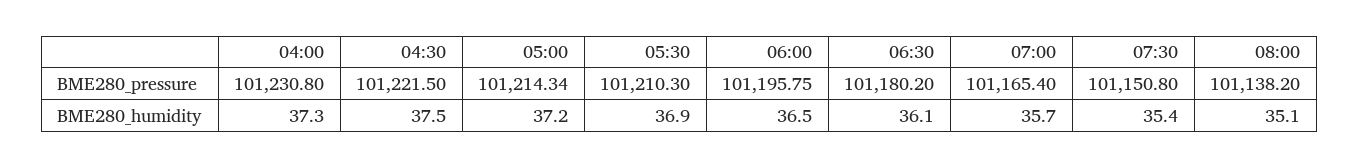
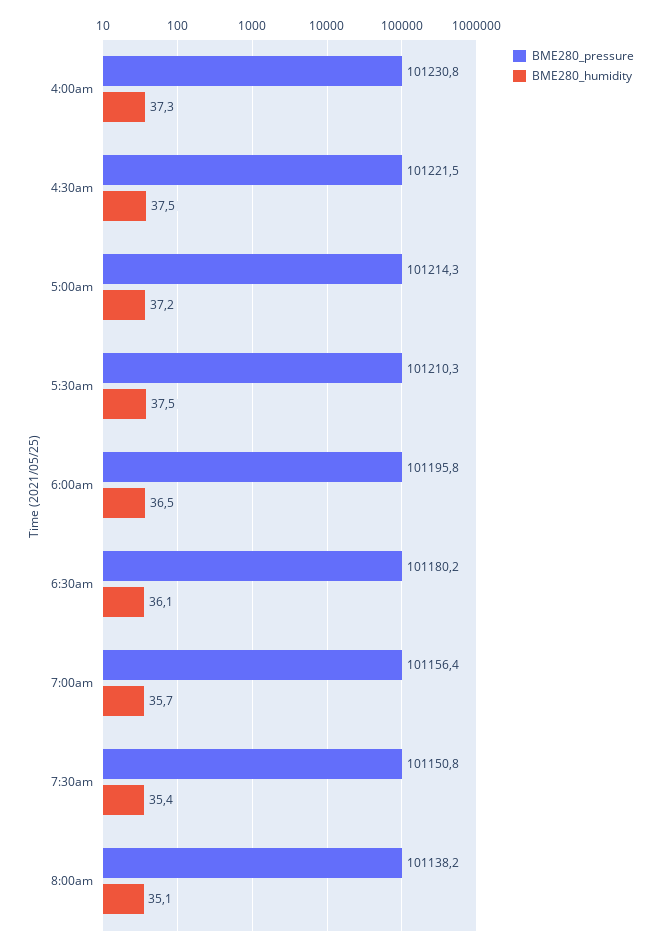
  {
    "BME280_pressure": {
      "04:00": 101230.8,
      "04:30": 101221.5,
      "05:00": 101214.34,
      "05:30": 101210.3,
      "06:00": 101195.75,
      "06:30": 101180.2,
-     "07:00": 101165.4,
+     "07:00": 101156.4,
      "07:30": 101150.8,
      "08:00": 101138.2
    },
    "BME280_humidity": {
      "04:00": 37.3,
      "04:30": 37.5,
      "05:00": 37.2,
-     "05:30": 36.9,
+     "05:30": 37.5,
      "06:00": 36.5,
      "06:30": 36.1,
      "07:00": 35.7,
      "07:30": 35.4,
      "08:00": 35.1
    }
  }

